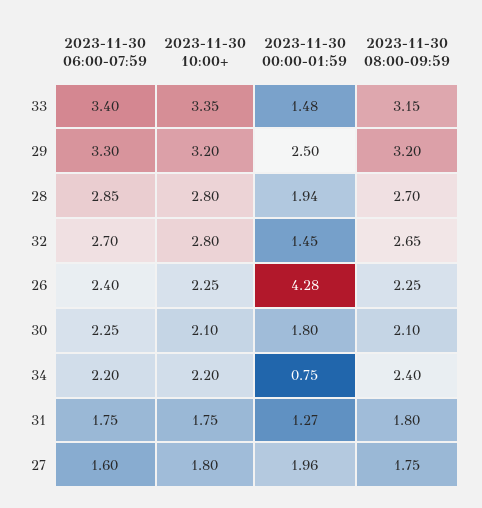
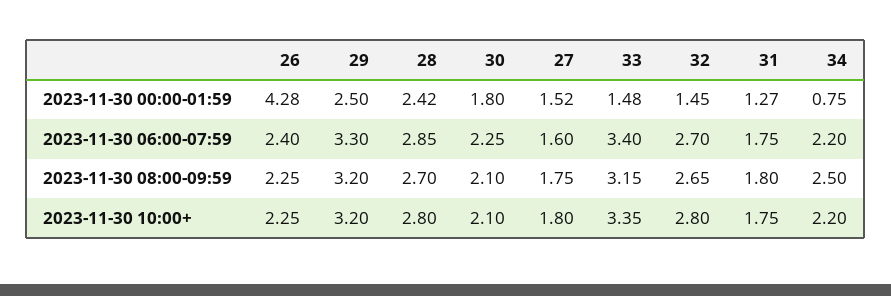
  {
    "2023-11-30 06:00-07:59": {
      "33": 3.4,
      "29": 3.3,
      "28": 2.85,
      "32": 2.7,
      "26": 2.4,
      "30": 2.25,
      "34": 2.2,
      "31": 1.75,
      "27": 1.6
    },
    "2023-11-30 10:00+": {
      "33": 3.35,
      "29": 3.2,
      "28": 2.8,
      "32": 2.8,
      "26": 2.25,
      "30": 2.1,
      "34": 2.2,
      "31": 1.75,
      "27": 1.8
    },
    "2023-11-30 00:00-01:59": {
      "33": 1.48,
      "29": 2.5,
-     "28": 1.94,
+     "28": 2.42,
      "32": 1.45,
      "26": 4.28,
      "30": 1.8,
      "34": 0.75,
      "31": 1.27,
-     "27": 1.96
+     "27": 1.52
    },
    "2023-11-30 08:00-09:59": {
      "33": 3.15,
      "29": 3.2,
      "28": 2.7,
      "32": 2.65,
      "26": 2.25,
      "30": 2.1,
-     "34": 2.4,
+     "34": 2.5,
      "31": 1.8,
      "27": 1.75
    }
  }

